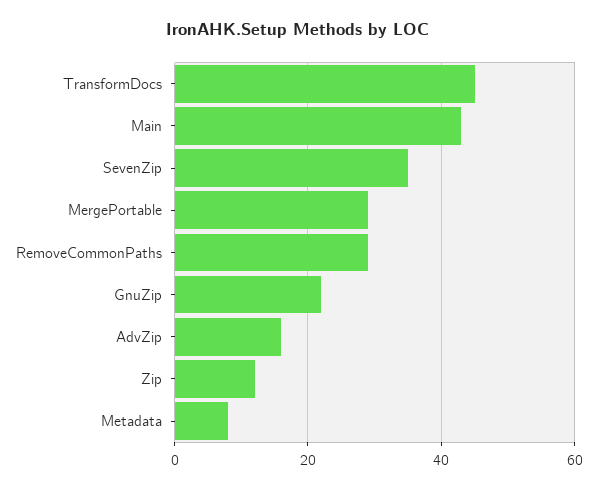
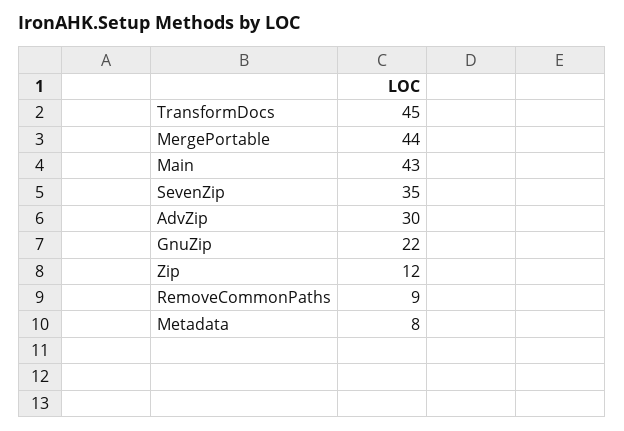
  {
    "TransformDocs": 45,
    "Main": 43,
    "SevenZip": 35,
-   "MergePortable": 30,
+   "MergePortable": 44,
-   "RemoveCommonPaths": 30,
+   "RemoveCommonPaths": 9,
    "GnuZip": 22,
-   "AdvZip": 15,
+   "AdvZip": 30,
    "Zip": 12,
    "Metadata": 8
  }

